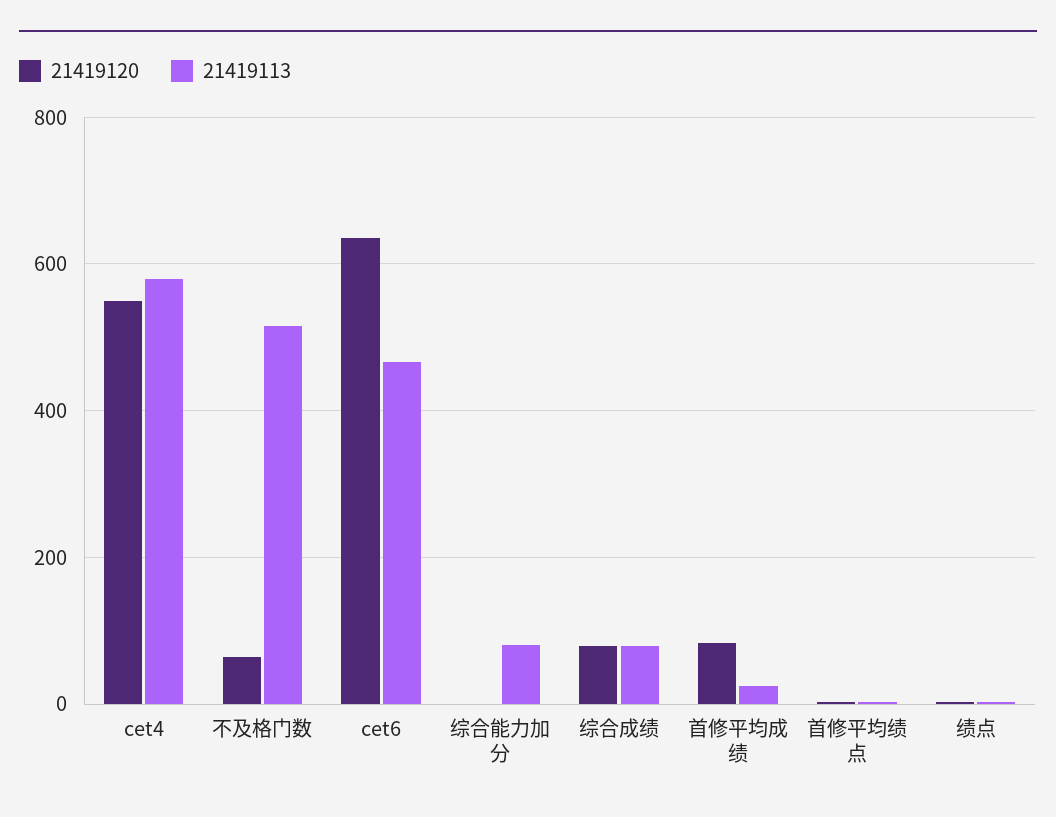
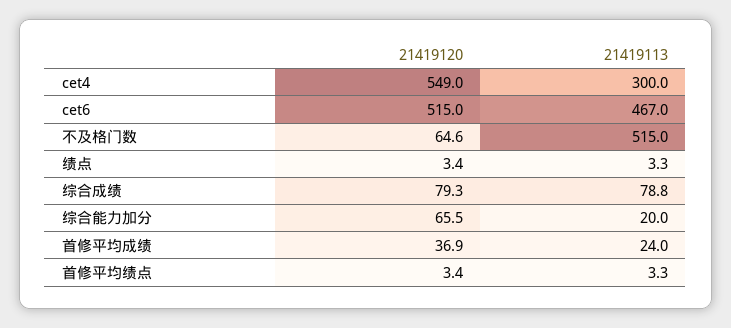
  {
    "21419120": {
      "cet4": 549,
      "不及格门数": 64.6,
-     "cet6": 640,
+     "cet6": 515,
-     "综合能力加分": 0,
+     "综合能力加分": 65.5,
      "综合成绩": 79.3,
-     "首修平均成绩": 80,
+     "首修平均成绩": 36.9,
      "首修平均绩点": 3.4,
      "绩点": 3.4
    },
    "21419113": {
-     "cet4": 580,
+     "cet4": 300,
      "不及格门数": 515,
      "cet6": 467,
-     "综合能力加分": 80,
+     "综合能力加分": 20,
      "综合成绩": 78.8,
      "首修平均成绩": 24,
      "首修平均绩点": 3.3,
      "绩点": 3.3
    }
  }

